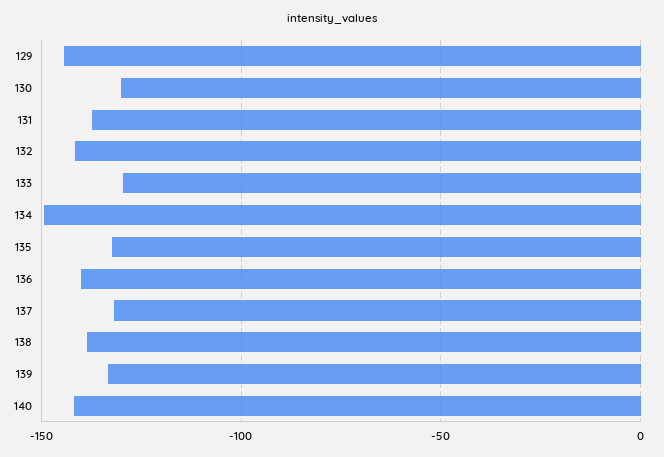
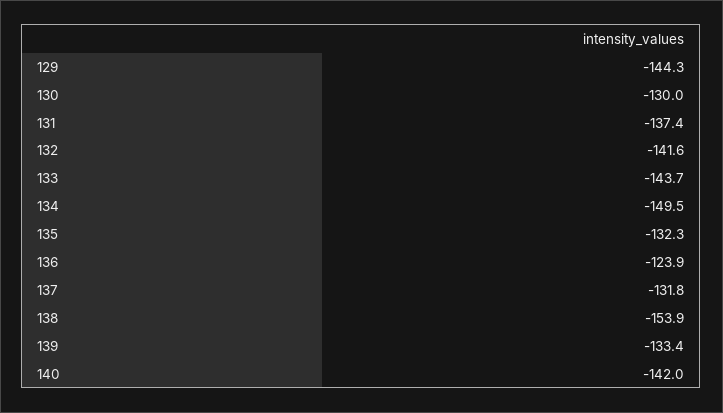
  {
    "129": -144.3,
    "130": -130,
    "131": -137.4,
    "132": -141.6,
-   "133": -130,
+   "133": -143.7,
    "134": -149.5,
    "135": -132.3,
-   "136": -140,
+   "136": -123.9,
    "137": -131.8,
-   "138": -140,
+   "138": -153.9,
    "139": -133.4,
    "140": -142
  }

